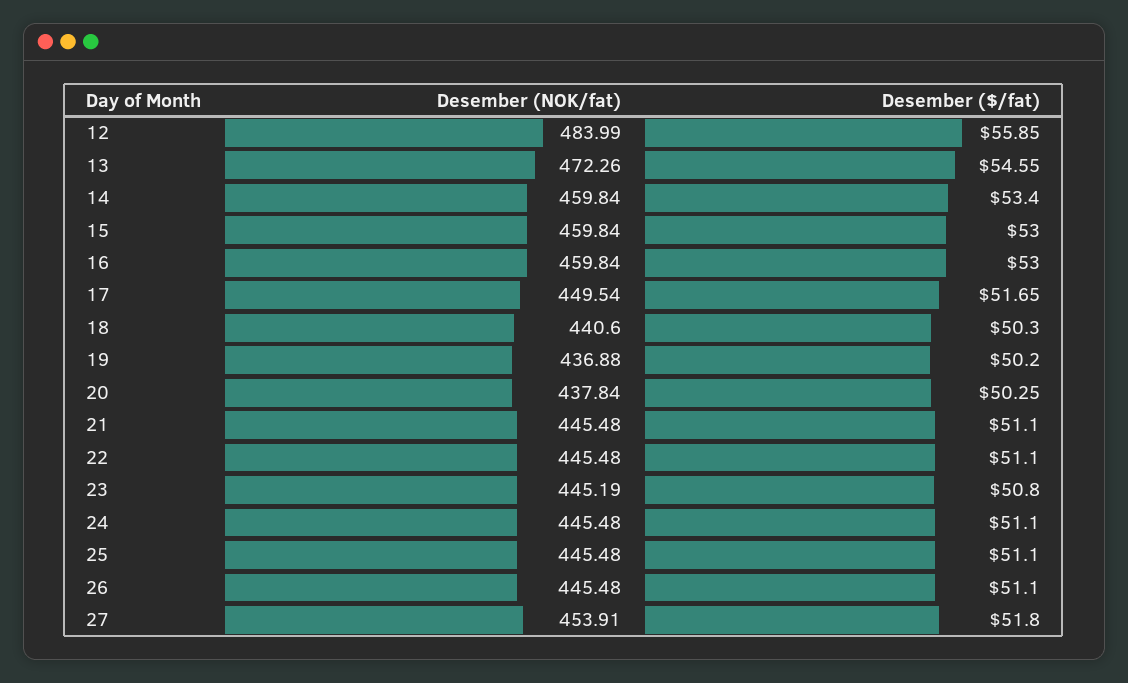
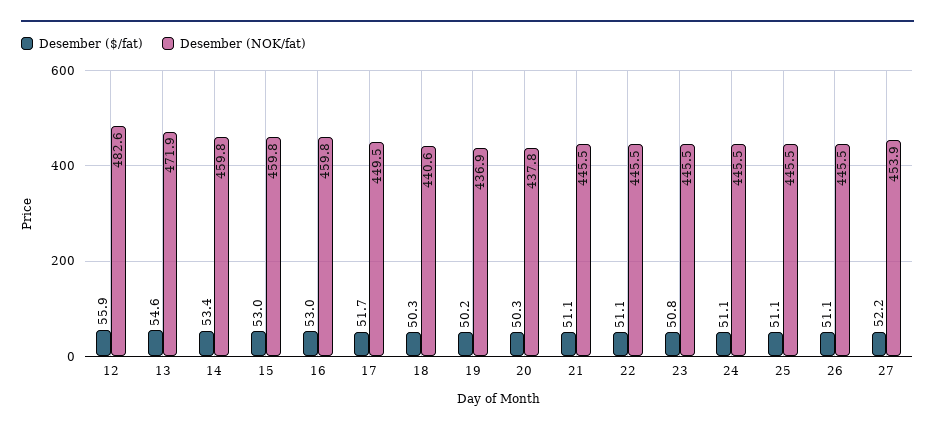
  {
    "Desember (NOK/fat)": {
-     "12": 483.99,
+     "12": 482.6,
-     "13": 472.26,
+     "13": 471.9,
      "14": 459.84,
      "15": 459.84,
      "16": 459.84,
      "17": 449.54,
      "18": 440.6,
      "19": 436.88,
      "20": 437.84,
      "21": 445.48,
      "22": 445.48,
-     "23": 445.19,
+     "23": 445.5,
      "24": 445.48,
      "25": 445.48,
      "26": 445.48,
      "27": 453.91
    },
    "Desember ($/fat)": {
      "12": 55.85,
      "13": 54.55,
      "14": 53.4,
      "15": 53,
      "16": 53,
      "17": 51.65,
      "18": 50.3,
      "19": 50.2,
      "20": 50.25,
      "21": 51.1,
      "22": 51.1,
      "23": 50.8,
      "24": 51.1,
      "25": 51.1,
      "26": 51.1,
-     "27": 51.8
+     "27": 52.2
    }
  }

